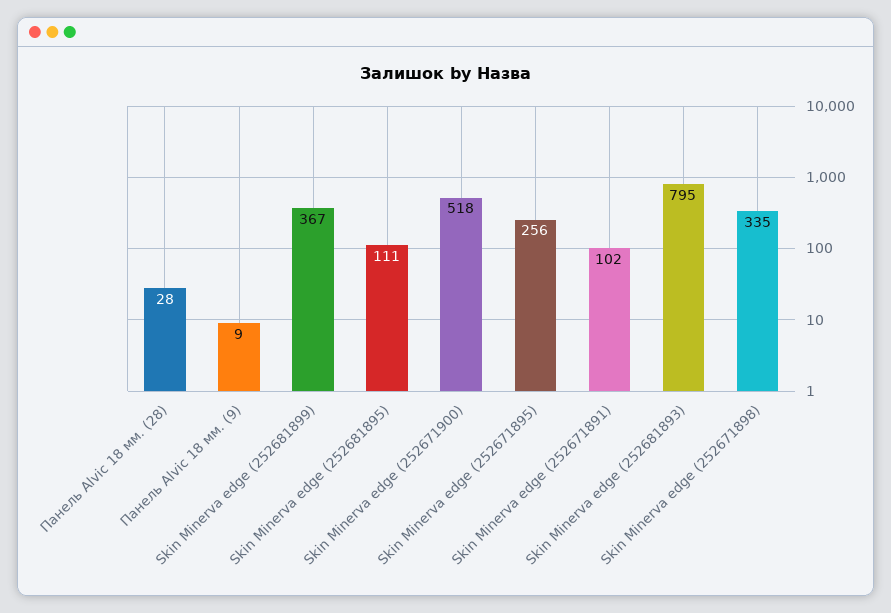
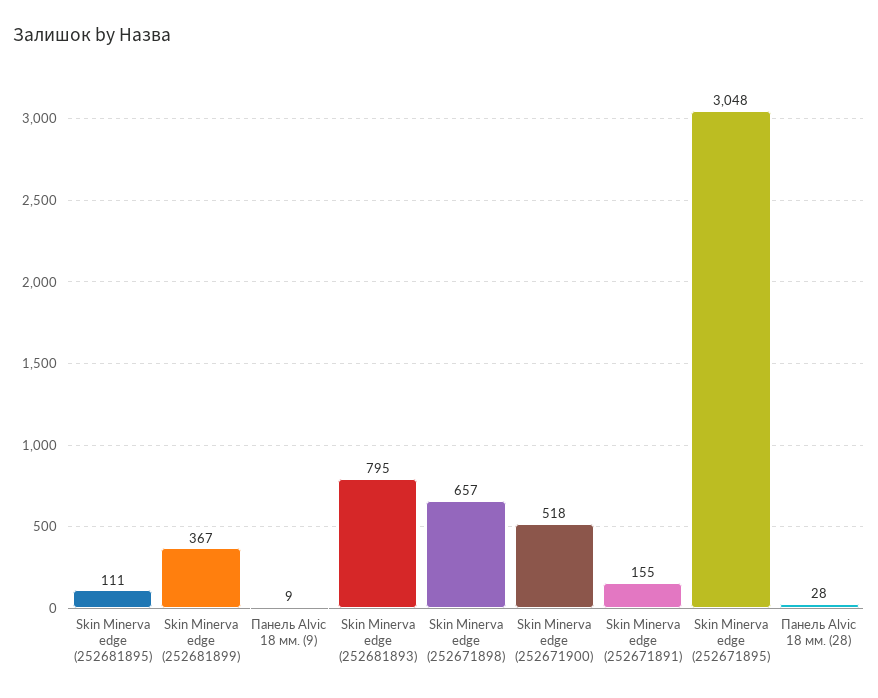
  {
    "Панель Alvic 18 мм. (28)": 28,
    "Панель Alvic 18 мм. (9)": 9,
    "Skin Minerva edge (252681899)": 367,
    "Skin Minerva edge (252681895)": 111,
    "Skin Minerva edge (252671900)": 518,
-   "Skin Minerva edge (252671895)": 256,
+   "Skin Minerva edge (252671895)": 3048,
-   "Skin Minerva edge (252671891)": 102,
+   "Skin Minerva edge (252671891)": 155,
    "Skin Minerva edge (252681893)": 795,
-   "Skin Minerva edge (252671898)": 335
+   "Skin Minerva edge (252671898)": 657
  }

